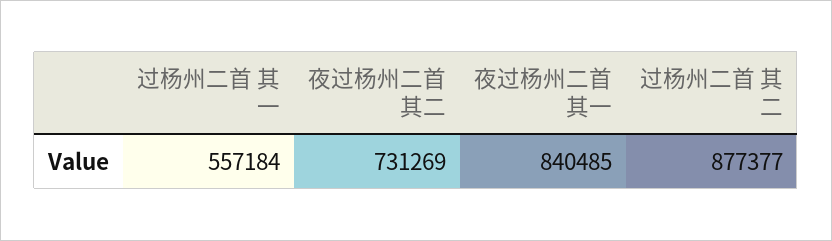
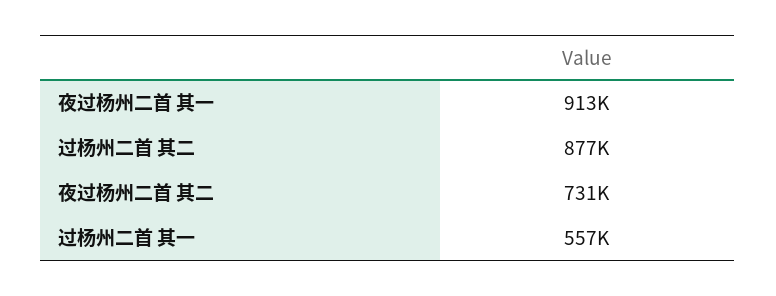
  {
    "过杨州二首 其一": 557184,
    "夜过杨州二首 其二": 731269,
-   "夜过杨州二首 其一": 840485,
+   "夜过杨州二首 其一": 913000,
    "过杨州二首 其二": 877377
  }

